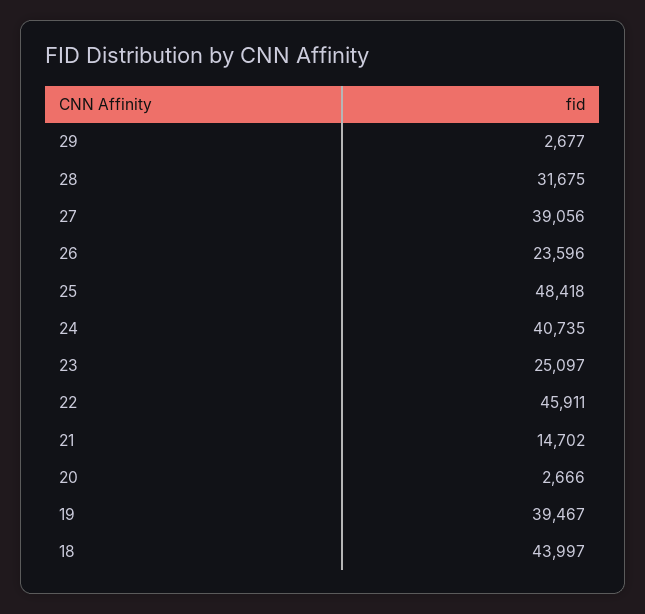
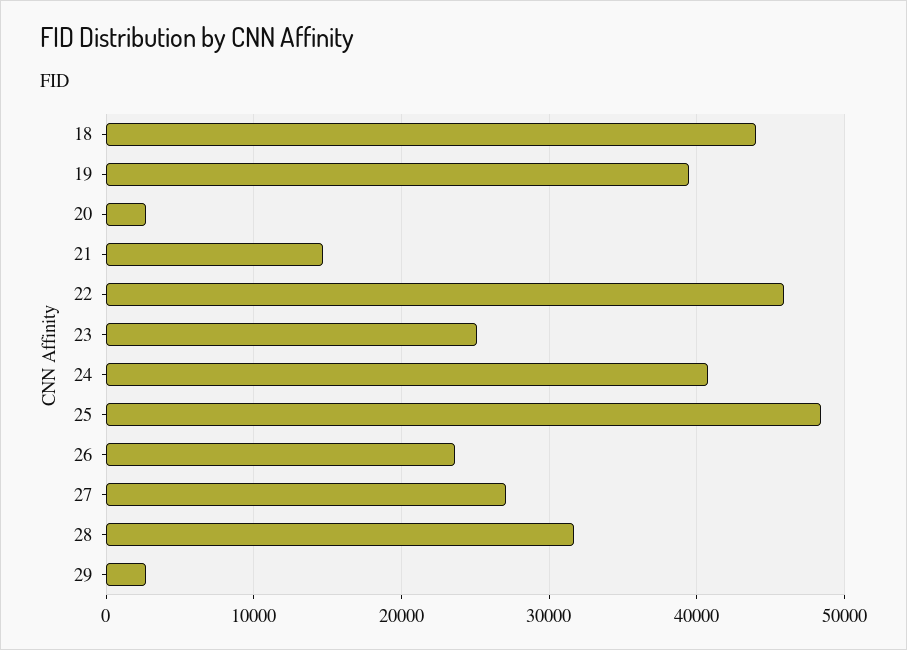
  {
    "29": 2677,
    "28": 31675,
-   "27": 39056,
+   "27": 27000,
    "26": 23596,
    "25": 48418,
    "24": 40735,
    "23": 25097,
    "22": 45911,
    "21": 14702,
    "20": 2666,
    "19": 39467,
    "18": 43997
  }

